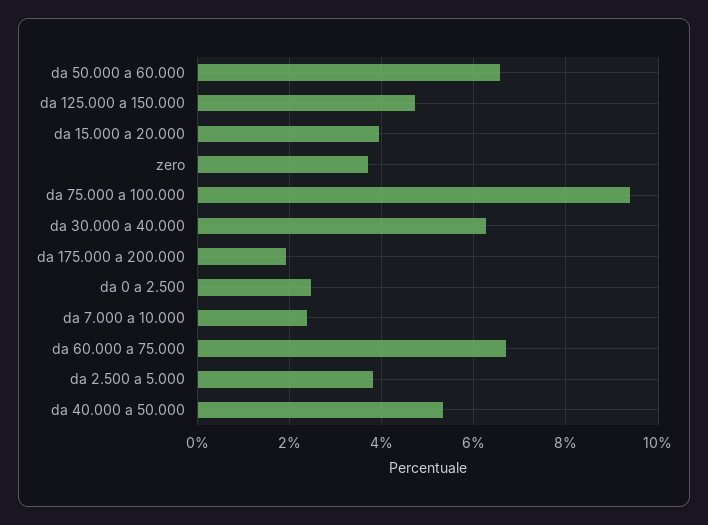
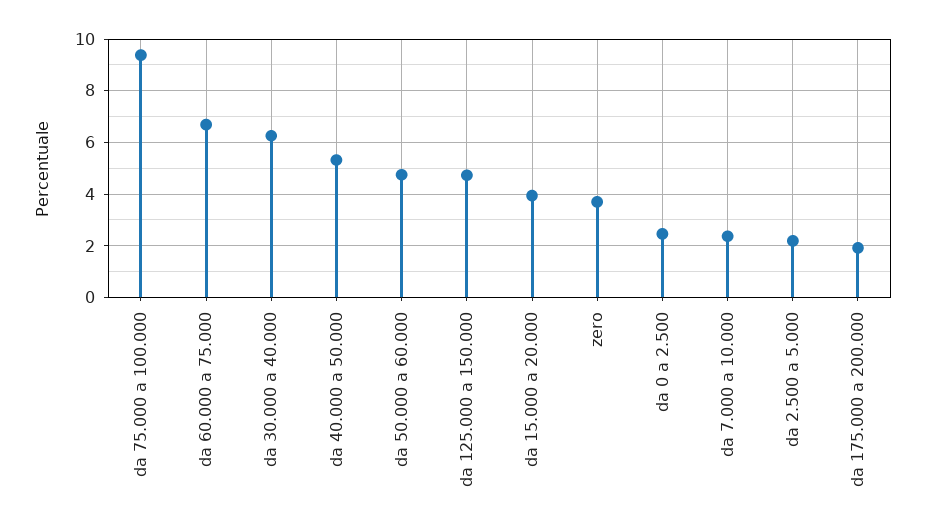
  {
-   "da 50.000 a 60.000": 6.6,
+   "da 50.000 a 60.000": 4.75,
    "da 125.000 a 150.000": 4.8,
    "da 15.000 a 20.000": 4,
    "zero": 3.8,
    "da 75.000 a 100.000": 9.4,
    "da 30.000 a 40.000": 6.2,
    "da 175.000 a 200.000": 2,
    "da 0 a 2.500": 2.4,
    "da 7.000 a 10.000": 2.4,
    "da 60.000 a 75.000": 6.6,
-   "da 2.500 a 5.000": 3.8,
+   "da 2.500 a 5.000": 2.25,
    "da 40.000 a 50.000": 5.4
  }

